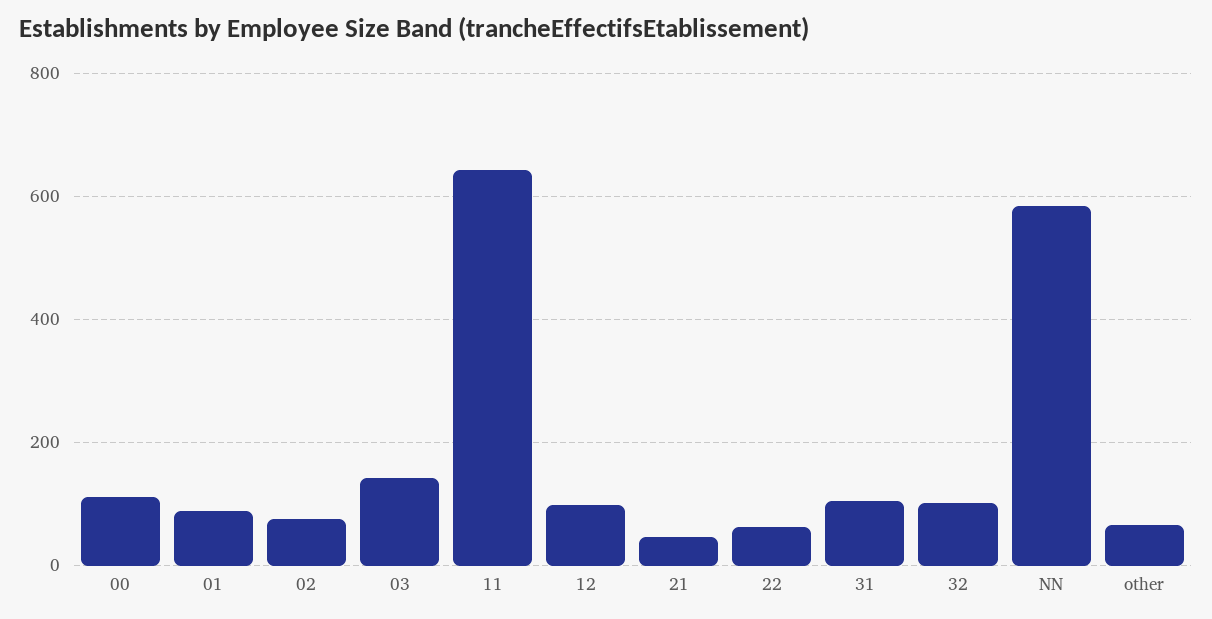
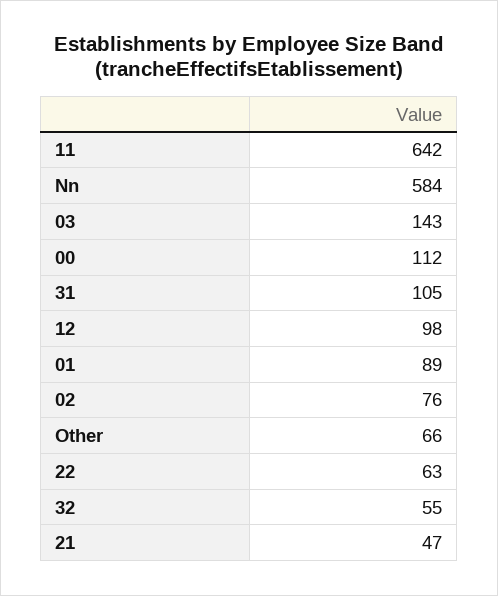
  {
    "00": 112,
    "01": 89,
    "02": 76,
    "03": 143,
    "11": 642,
    "12": 98,
    "21": 47,
    "22": 63,
    "31": 105,
-   "32": 100,
+   "32": 55,
    "NN": 584,
    "other": 66
  }

